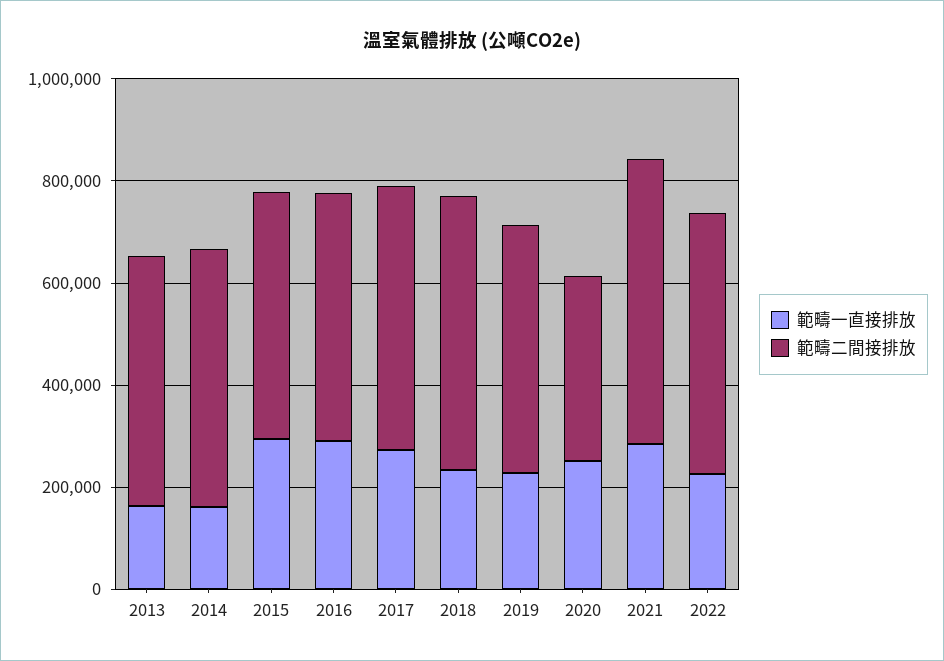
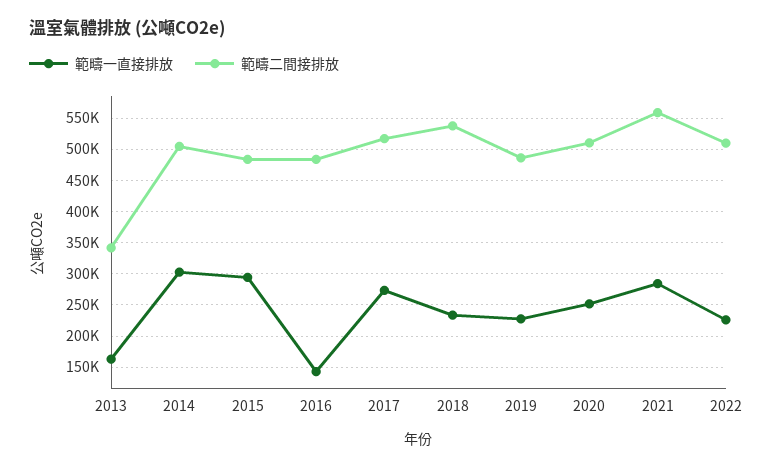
  {
    "範疇一直接排放": {
      "2013": 160000,
-     "2014": 150000,
+     "2014": 300000,
      "2015": 290000,
-     "2016": 300000,
+     "2016": 140000,
      "2017": 270000,
      "2018": 230000,
      "2019": 230000,
      "2020": 250000,
      "2021": 280000,
      "2022": 230000
    },
    "範疇二間接排放": {
-     "2013": 500000,
+     "2013": 340000,
      "2014": 510000,
      "2015": 480000,
      "2016": 480000,
      "2017": 520000,
      "2018": 540000,
      "2019": 490000,
-     "2020": 350000,
+     "2020": 510000,
      "2021": 560000,
      "2022": 510000
    }
  }

